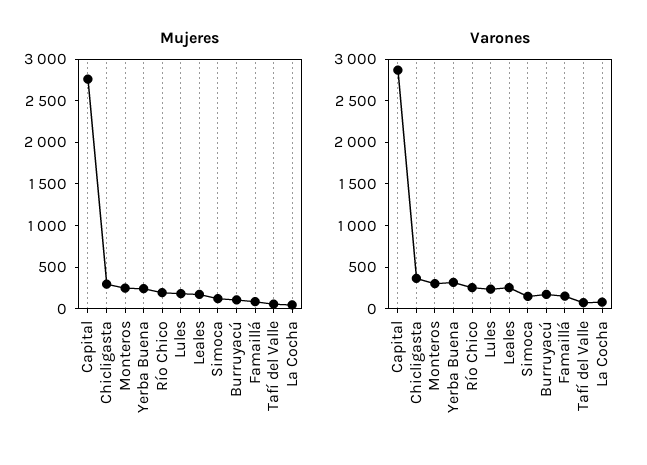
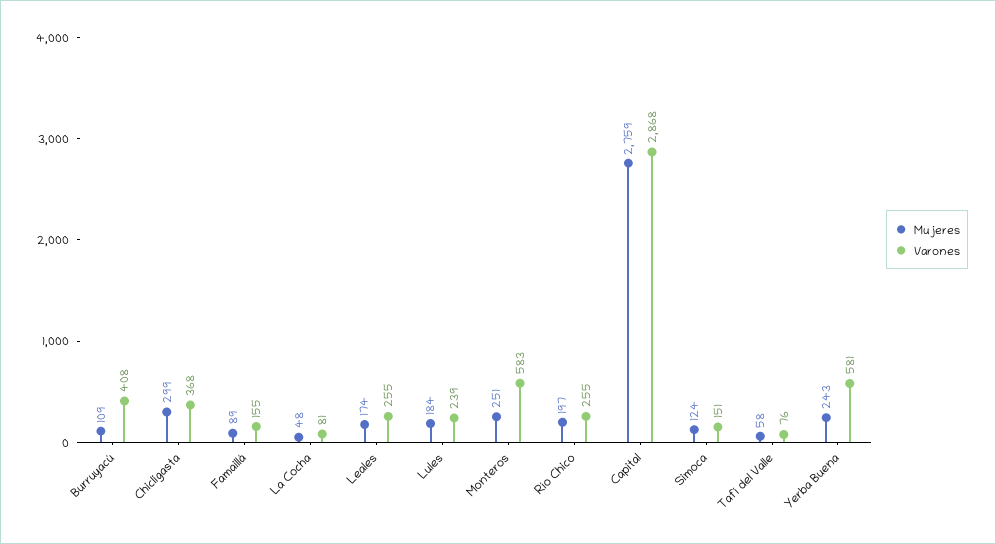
  {
    "Mujeres": {
      "Capital": 2759,
      "Chicligasta": 299,
      "Monteros": 251,
      "Yerba Buena": 243,
      "Río Chico": 197,
      "Lules": 184,
      "Leales": 174,
      "Simoca": 124,
      "Burruyacú": 109,
      "Famaillá": 89,
      "Tafí del Valle": 58,
      "La Cocha": 48
    },
    "Varones": {
      "Capital": 2868,
      "Chicligasta": 368,
-     "Monteros": 300,
+     "Monteros": 583,
-     "Yerba Buena": 300,
+     "Yerba Buena": 581,
      "Río Chico": 255,
      "Lules": 239,
      "Leales": 255,
      "Simoca": 151,
-     "Burruyacú": 200,
+     "Burruyacú": 408,
      "Famaillá": 155,
      "Tafí del Valle": 76,
      "La Cocha": 81
    }
  }

